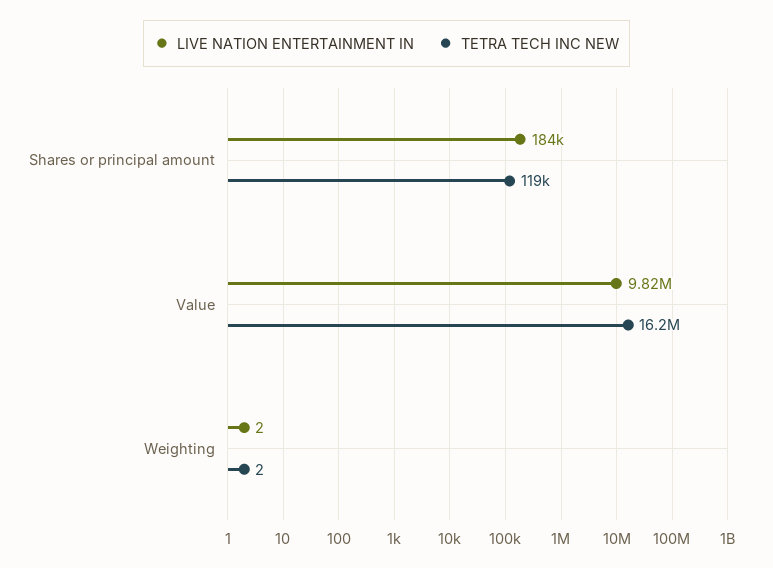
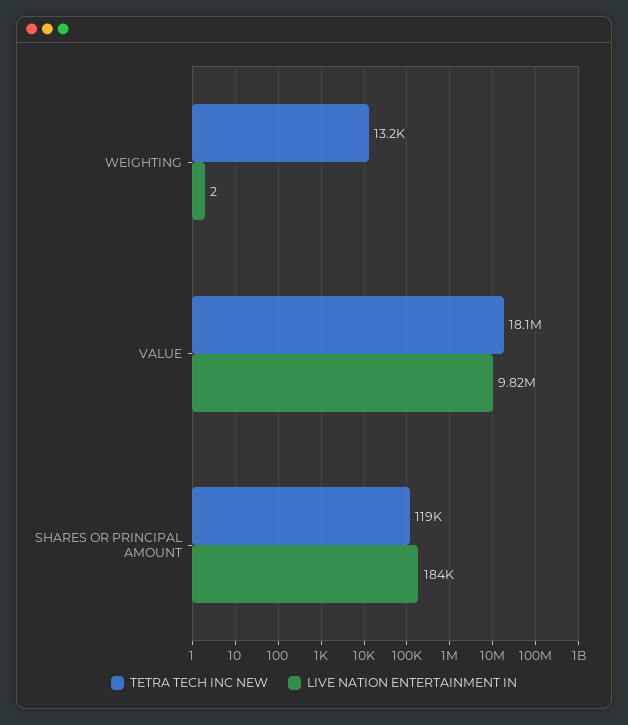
  {
    "LIVE NATION ENTERTAINMENT IN": {
      "Shares or principal amount": 184000,
      "Value": 9820000,
      "Weighting": 2
    },
    "TETRA TECH INC NEW": {
      "Shares or principal amount": 119000,
-     "Value": 16200000,
+     "Value": 18100000,
-     "Weighting": 2
+     "Weighting": 13200
    }
  }

